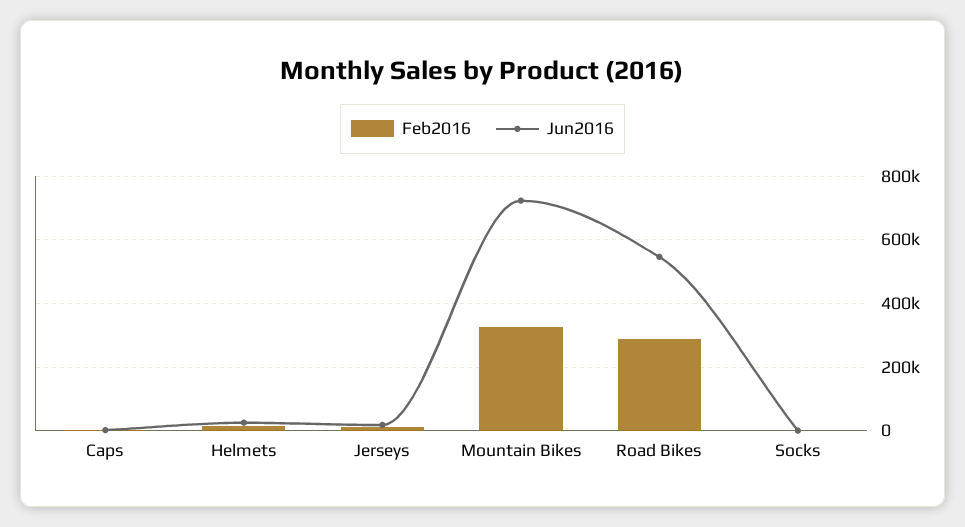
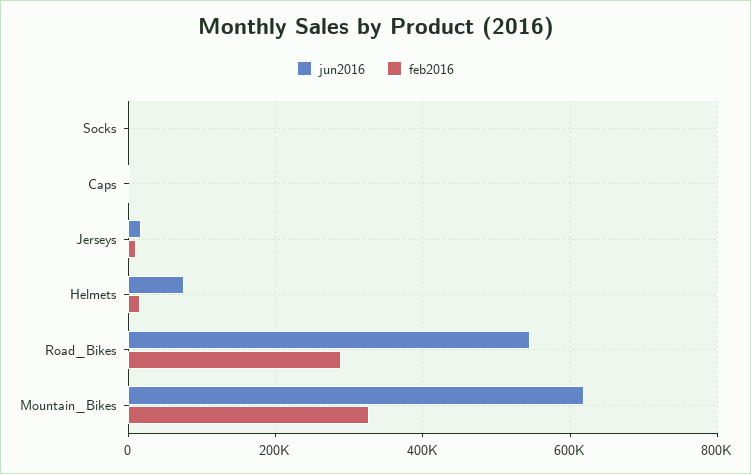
  {
    "Feb2016": {
      "Caps": 0,
      "Helmets": 20000,
      "Jerseys": 20000,
      "Mountain Bikes": 320000,
      "Road Bikes": 280000,
      "Socks": 0
    },
    "Jun2016": {
      "Caps": 0,
-     "Helmets": 20000,
+     "Helmets": 80000,
      "Jerseys": 20000,
-     "Mountain Bikes": 720000,
+     "Mountain Bikes": 620000,
      "Road Bikes": 540000,
      "Socks": 0
    }
  }

